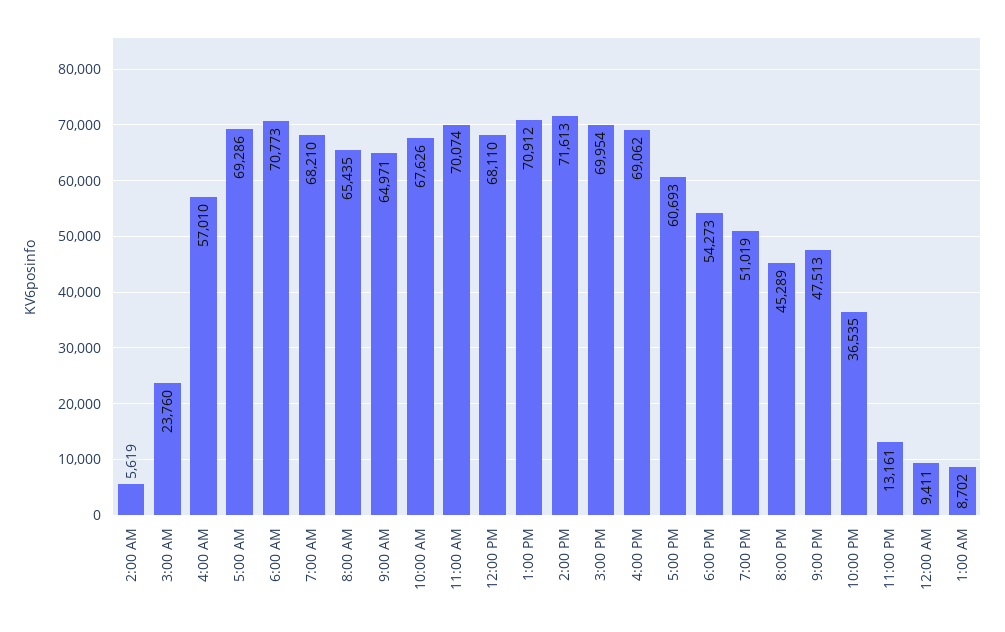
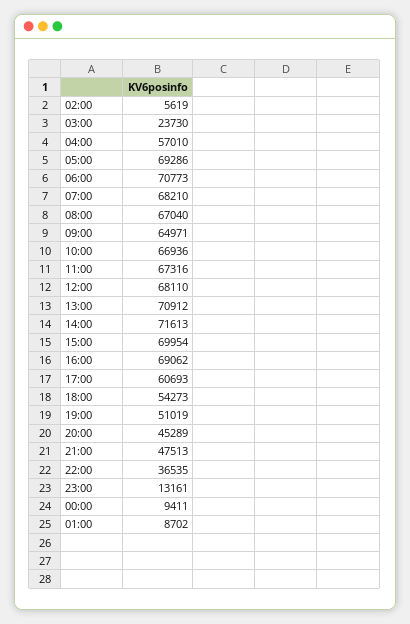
  {
    "2:00 AM": 5619,
-   "3:00 AM": 23760,
+   "3:00 AM": 23730,
    "4:00 AM": 57010,
    "5:00 AM": 69286,
    "6:00 AM": 70773,
    "7:00 AM": 68210,
-   "8:00 AM": 65435,
+   "8:00 AM": 67040,
    "9:00 AM": 64971,
-   "10:00 AM": 67626,
+   "10:00 AM": 66936,
-   "11:00 AM": 70074,
+   "11:00 AM": 67316,
    "12:00 PM": 68110,
    "1:00 PM": 70912,
    "2:00 PM": 71613,
    "3:00 PM": 69954,
    "4:00 PM": 69062,
    "5:00 PM": 60693,
    "6:00 PM": 54273,
    "7:00 PM": 51019,
    "8:00 PM": 45289,
    "9:00 PM": 47513,
    "10:00 PM": 36535,
    "11:00 PM": 13161,
    "12:00 AM": 9411,
    "1:00 AM": 8702
  }

